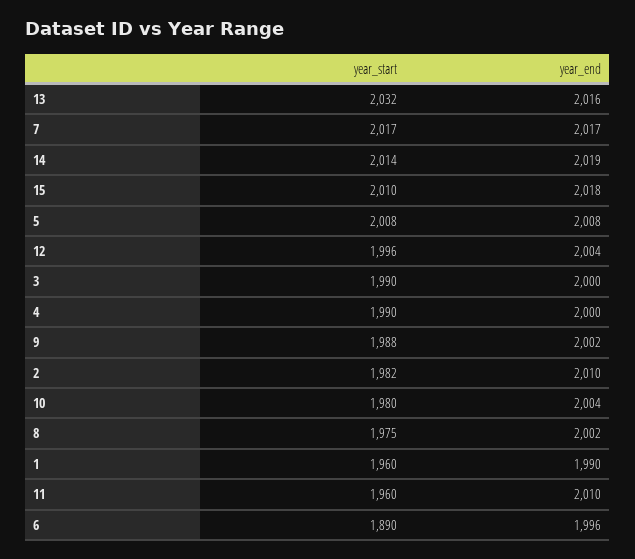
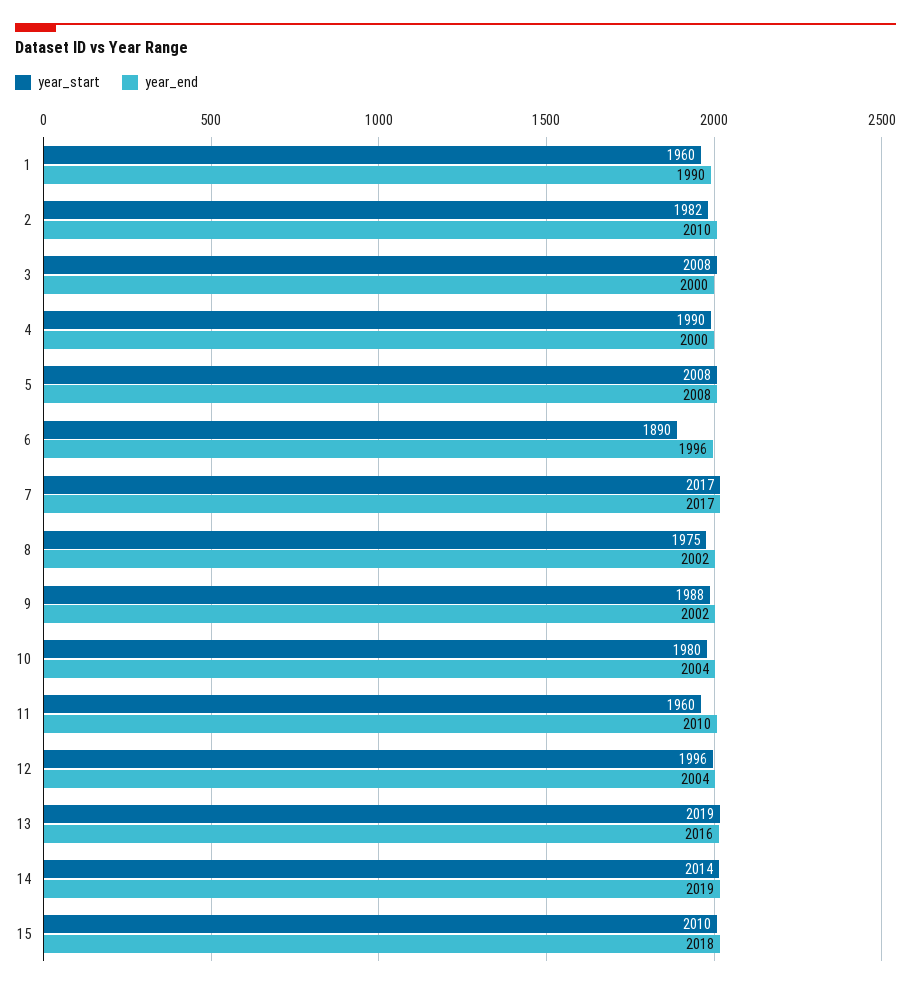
  {
    "year_start": {
-     "13": 2032,
+     "13": 2019,
      "7": 2017,
      "14": 2014,
      "15": 2010,
      "5": 2008,
      "12": 1996,
-     "3": 1990,
+     "3": 2008,
      "4": 1990,
      "9": 1988,
      "2": 1982,
      "10": 1980,
      "8": 1975,
      "1": 1960,
      "11": 1960,
      "6": 1890
    },
    "year_end": {
      "13": 2016,
      "7": 2017,
      "14": 2019,
      "15": 2018,
      "5": 2008,
      "12": 2004,
      "3": 2000,
      "4": 2000,
      "9": 2002,
      "2": 2010,
      "10": 2004,
      "8": 2002,
      "1": 1990,
      "11": 2010,
      "6": 1996
    }
  }

